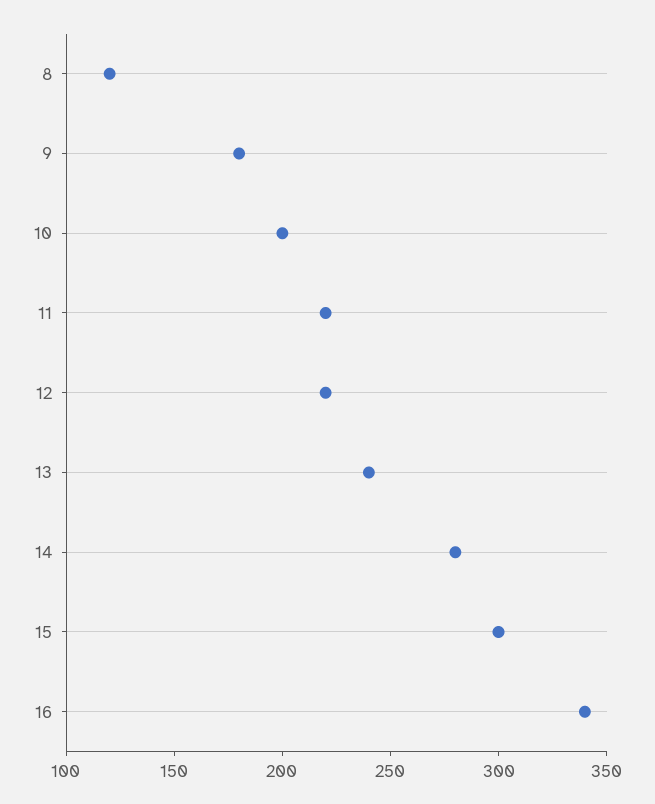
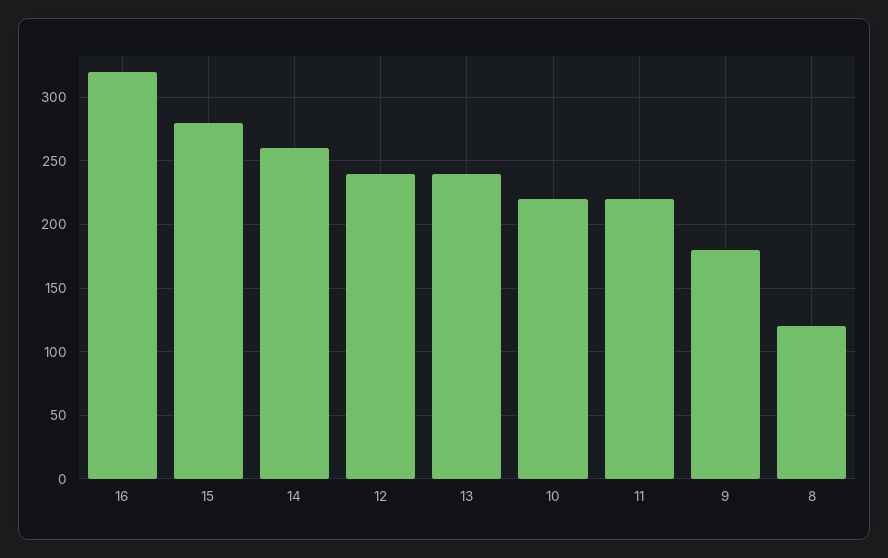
  {
    "8": 120,
    "9": 180,
-   "10": 200,
+   "10": 220,
    "11": 220,
-   "12": 220,
+   "12": 240,
    "13": 240,
-   "14": 280,
+   "14": 260,
-   "15": 300,
+   "15": 280,
-   "16": 340
+   "16": 320
  }

